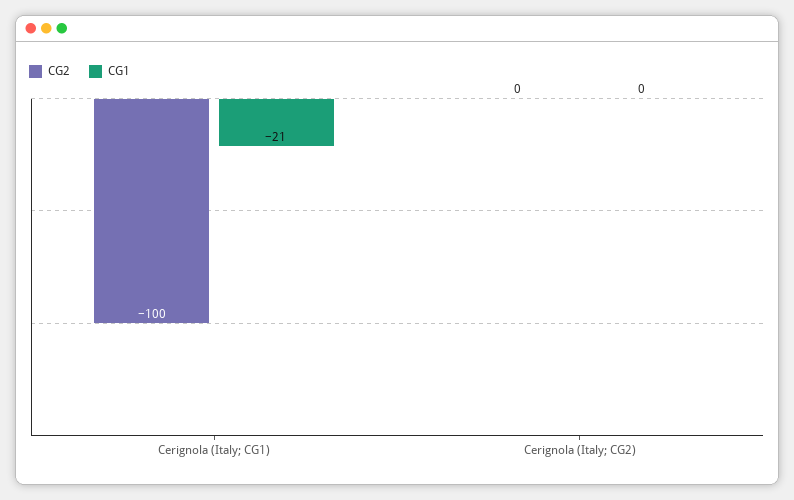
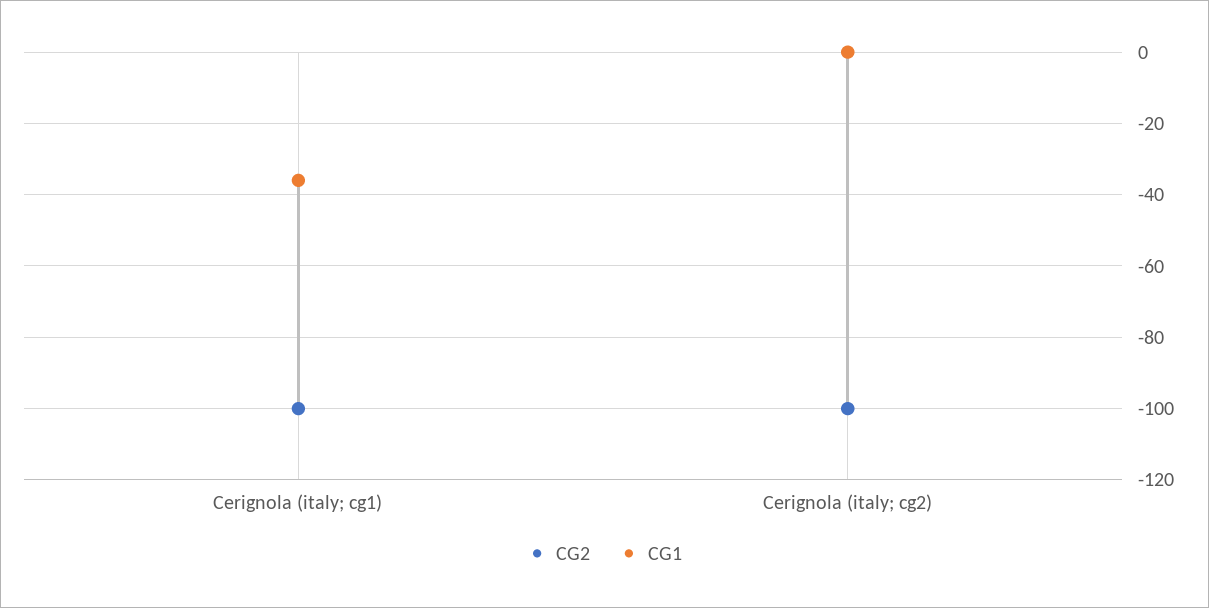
  {
    "CG2": {
      "Cerignola (Italy; CG1)": -100,
-     "Cerignola (Italy; CG2)": 0
+     "Cerignola (Italy; CG2)": -100
    },
    "CG1": {
-     "Cerignola (Italy; CG1)": -21,
+     "Cerignola (Italy; CG1)": -35,
      "Cerignola (Italy; CG2)": 0
    }
  }

